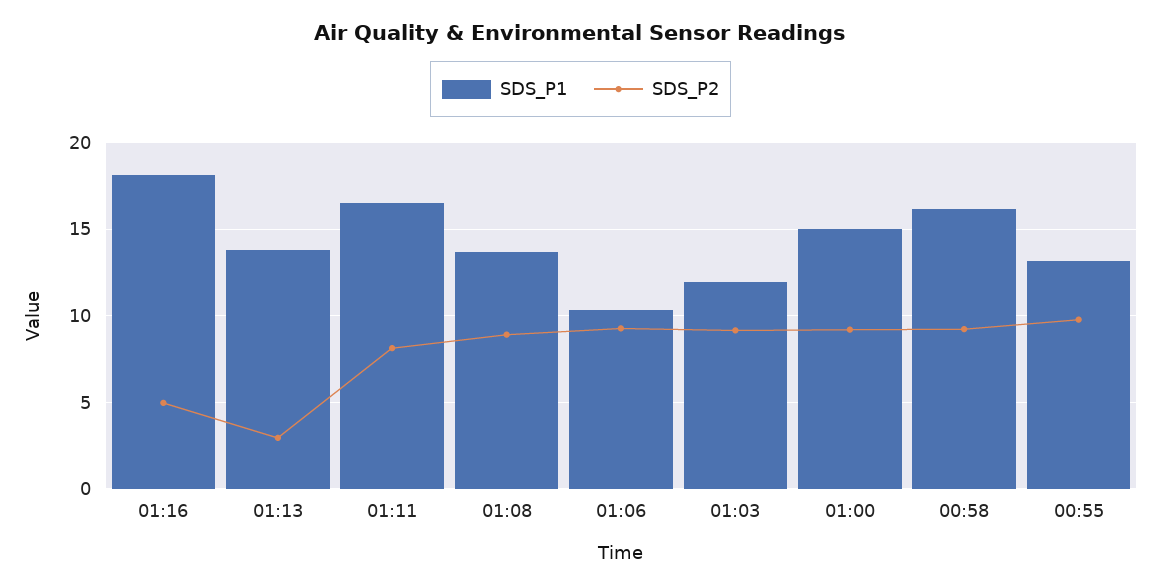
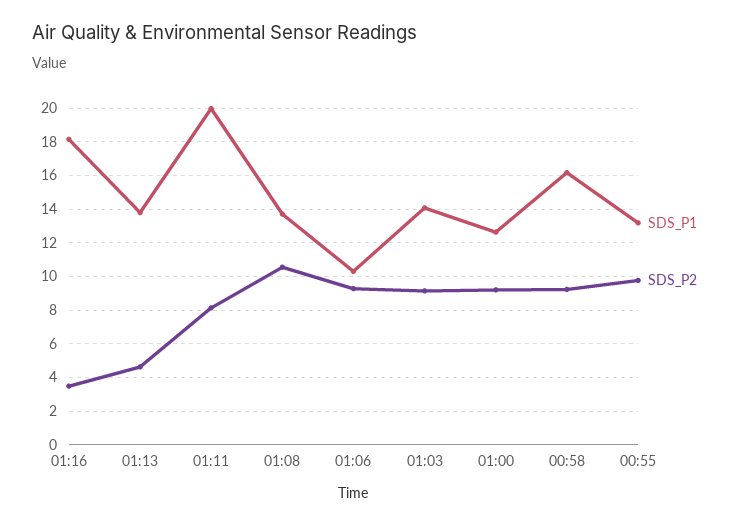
  {
    "SDS_P1": {
      "01:16": 18,
      "01:13": 14,
-     "01:11": 16.5,
+     "01:11": 20,
      "01:08": 13.5,
      "01:06": 10.5,
-     "01:03": 12,
+     "01:03": 14,
-     "01:00": 15,
+     "01:00": 12.5,
      "00:58": 16,
      "00:55": 13
    },
    "SDS_P2": {
-     "01:16": 5,
+     "01:16": 3.5,
-     "01:13": 3,
+     "01:13": 4.5,
      "01:11": 8,
-     "01:08": 9,
+     "01:08": 10.5,
      "01:06": 9.5,
      "01:03": 9,
      "01:00": 9,
      "00:58": 9,
      "00:55": 10
    }
  }

